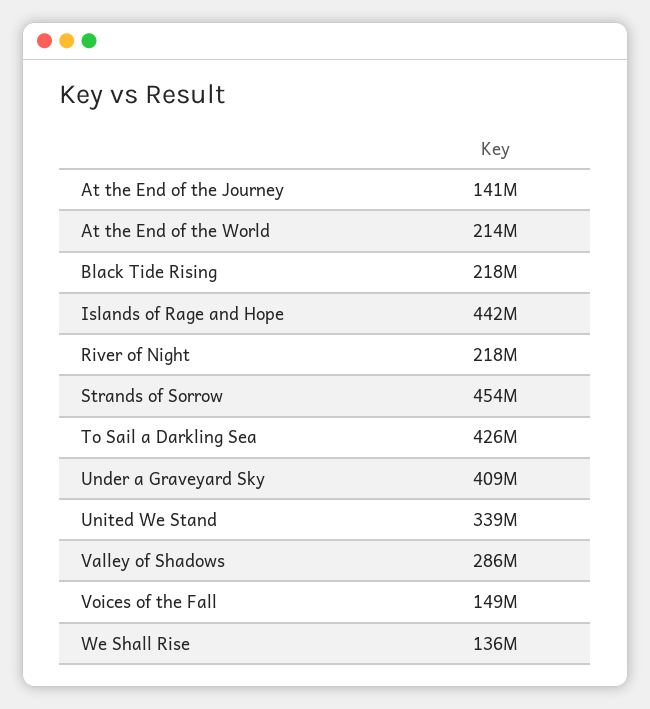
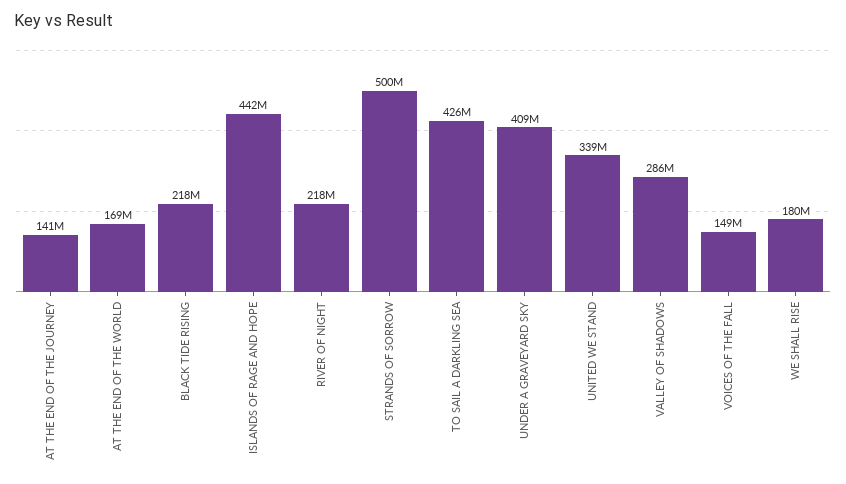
  {
    "At the End of the Journey": 141000000,
-   "At the End of the World": 214000000,
+   "At the End of the World": 169000000,
    "Black Tide Rising": 218000000,
    "Islands of Rage and Hope": 442000000,
    "River of Night": 218000000,
-   "Strands of Sorrow": 454000000,
+   "Strands of Sorrow": 500000000,
    "To Sail a Darkling Sea": 426000000,
    "Under a Graveyard Sky": 409000000,
    "United We Stand": 339000000,
    "Valley of Shadows": 286000000,
    "Voices of the Fall": 149000000,
-   "We Shall Rise": 136000000
+   "We Shall Rise": 180000000
  }

